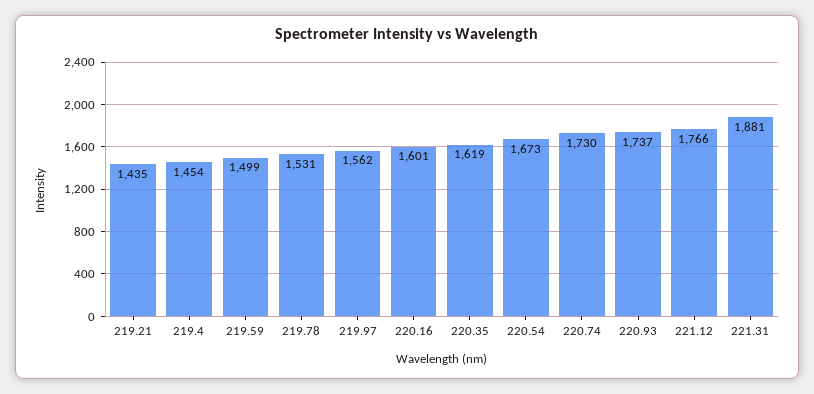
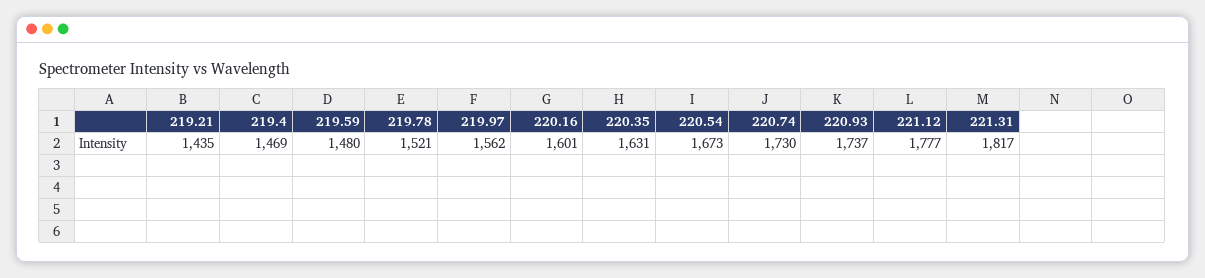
  {
    "219.21": 1435,
-   "219.4": 1454,
+   "219.4": 1469,
-   "219.59": 1499,
+   "219.59": 1480,
-   "219.78": 1531,
+   "219.78": 1521,
    "219.97": 1562,
    "220.16": 1601,
-   "220.35": 1619,
+   "220.35": 1631,
    "220.54": 1673,
    "220.74": 1730,
    "220.93": 1737,
-   "221.12": 1766,
+   "221.12": 1777,
-   "221.31": 1881
+   "221.31": 1817
  }

